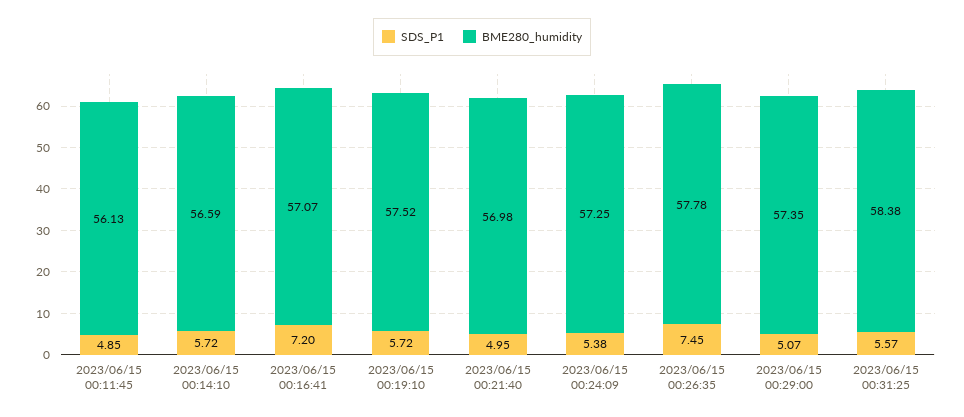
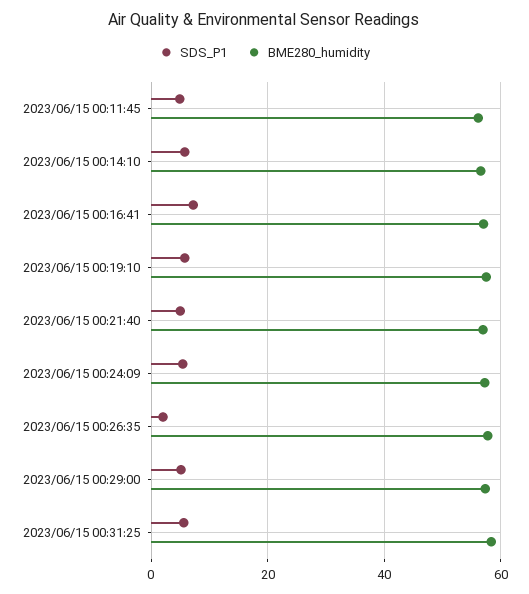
  {
    "SDS_P1": {
      "2023/06/15 00:11:45": 4.85,
      "2023/06/15 00:14:10": 5.72,
      "2023/06/15 00:16:41": 7.2,
      "2023/06/15 00:19:10": 5.72,
      "2023/06/15 00:21:40": 4.95,
      "2023/06/15 00:24:09": 5.38,
-     "2023/06/15 00:26:35": 7.45,
+     "2023/06/15 00:26:35": 2,
      "2023/06/15 00:29:00": 5.07,
      "2023/06/15 00:31:25": 5.57
    },
    "BME280_humidity": {
      "2023/06/15 00:11:45": 56.13,
      "2023/06/15 00:14:10": 56.59,
      "2023/06/15 00:16:41": 57.07,
      "2023/06/15 00:19:10": 57.52,
      "2023/06/15 00:21:40": 56.98,
      "2023/06/15 00:24:09": 57.25,
      "2023/06/15 00:26:35": 57.78,
      "2023/06/15 00:29:00": 57.35,
      "2023/06/15 00:31:25": 58.38
    }
  }

